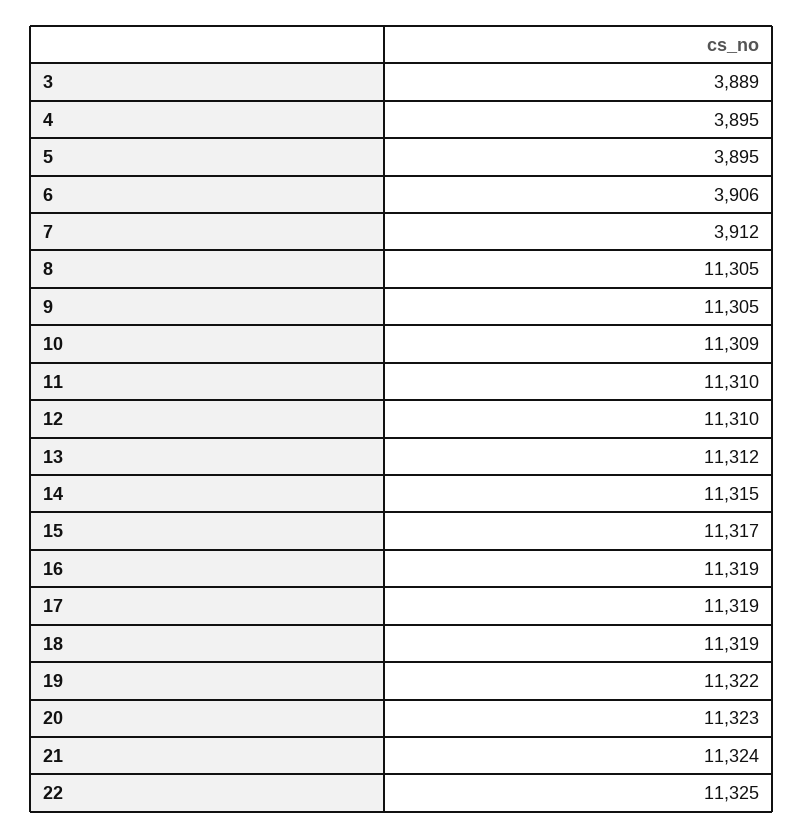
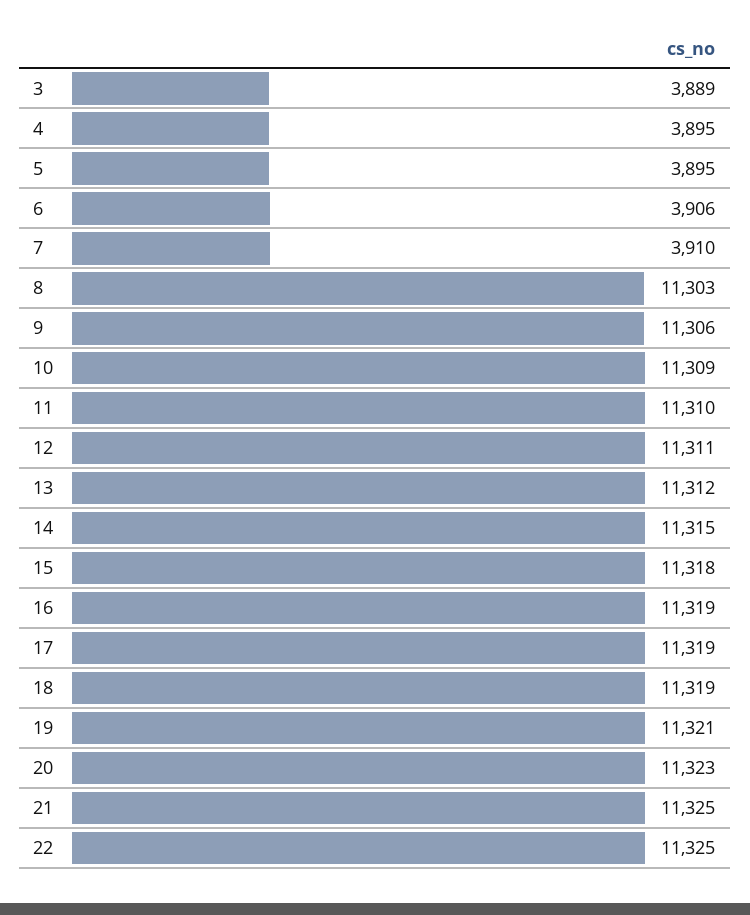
  {
    "3": 3889,
    "4": 3895,
    "5": 3895,
    "6": 3906,
-   "7": 3912,
+   "7": 3910,
-   "8": 11305,
+   "8": 11303,
-   "9": 11305,
+   "9": 11306,
    "10": 11309,
    "11": 11310,
-   "12": 11310,
+   "12": 11311,
    "13": 11312,
    "14": 11315,
-   "15": 11317,
+   "15": 11318,
    "16": 11319,
    "17": 11319,
    "18": 11319,
-   "19": 11322,
+   "19": 11321,
    "20": 11323,
-   "21": 11324,
+   "21": 11325,
    "22": 11325
  }

